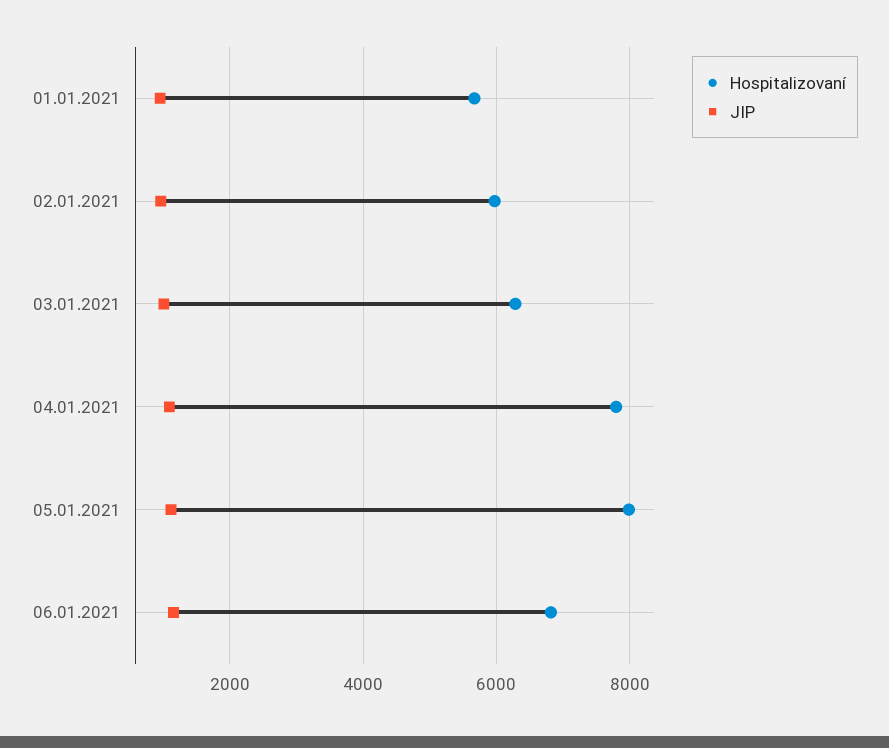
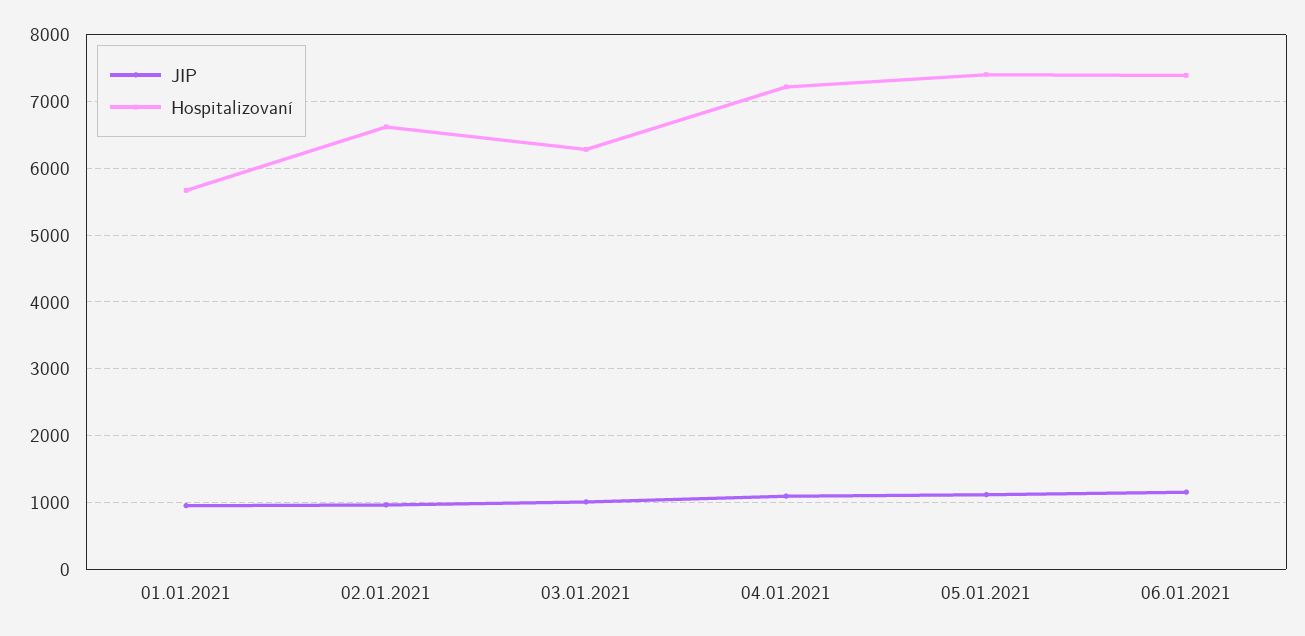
  {
    "Hospitalizovaní": {
      "01.01.2021": 5700,
-     "02.01.2021": 6000,
+     "02.01.2021": 6600,
      "03.01.2021": 6300,
-     "04.01.2021": 7800,
+     "04.01.2021": 7200,
-     "05.01.2021": 8000,
+     "05.01.2021": 7400,
-     "06.01.2021": 6800
+     "06.01.2021": 7400
    },
    "JIP": {
      "01.01.2021": 1000,
      "02.01.2021": 1000,
      "03.01.2021": 1000,
      "04.01.2021": 1100,
      "05.01.2021": 1100,
      "06.01.2021": 1200
    }
  }

